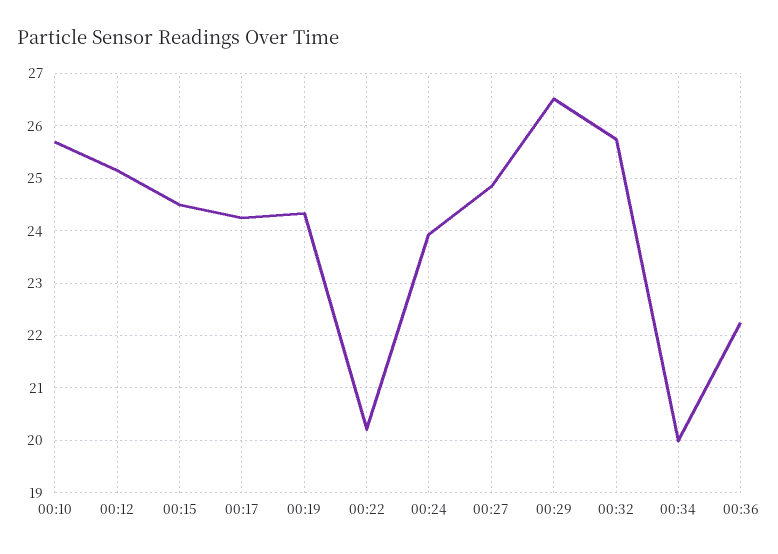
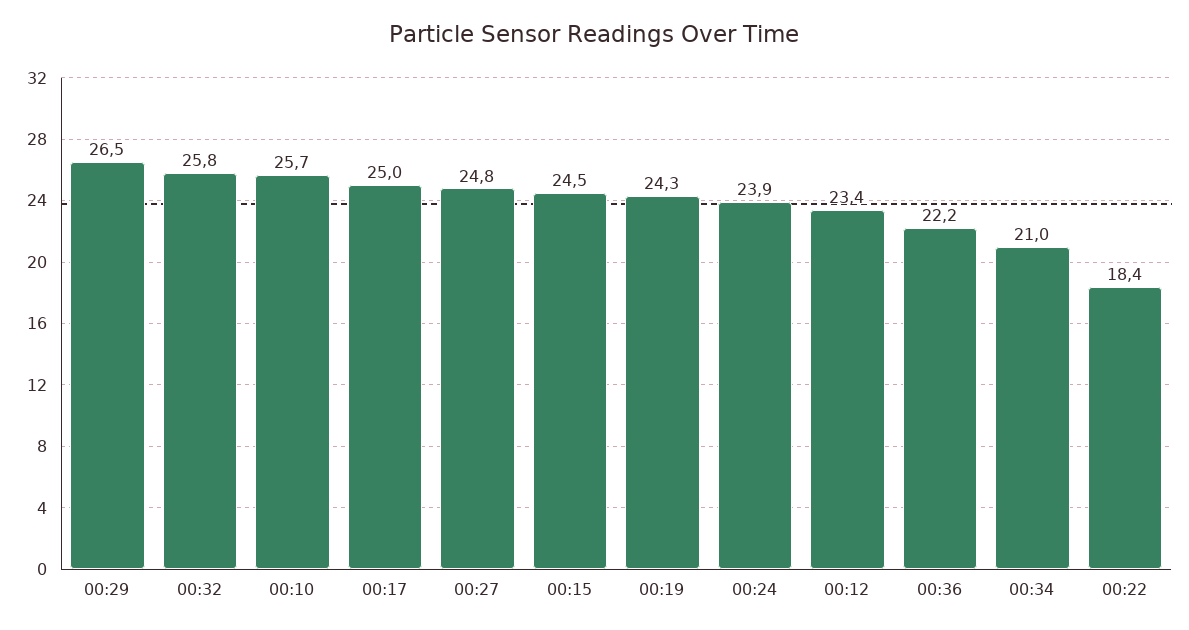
  {
    "00:10": 25.7,
-   "00:12": 25.2,
+   "00:12": 23.4,
    "00:15": 24.5,
-   "00:17": 24.2,
+   "00:17": 25,
    "00:19": 24.3,
-   "00:22": 20.2,
+   "00:22": 18.4,
    "00:24": 23.9,
    "00:27": 24.8,
    "00:29": 26.5,
    "00:32": 25.8,
-   "00:34": 20,
+   "00:34": 21,
    "00:36": 22.2
  }

